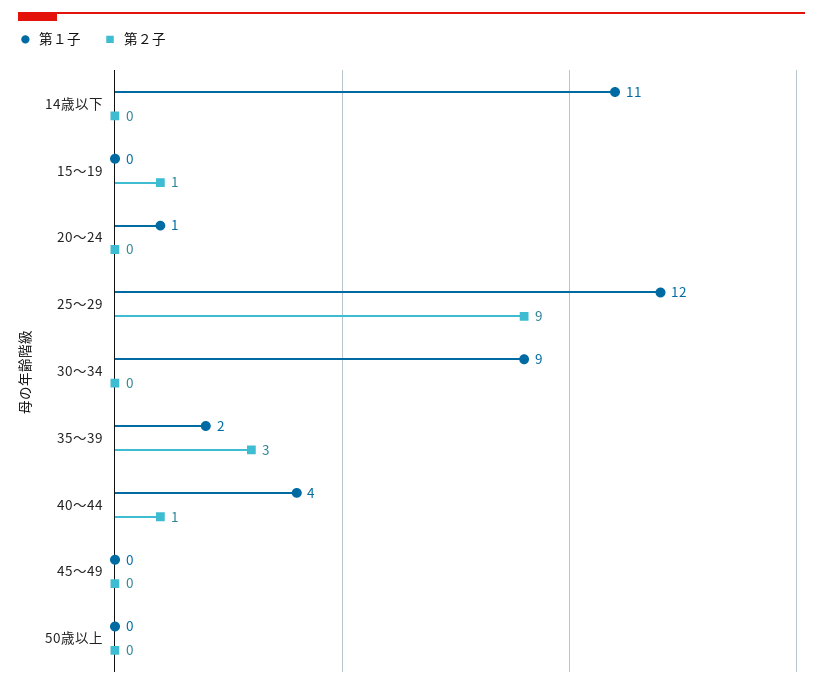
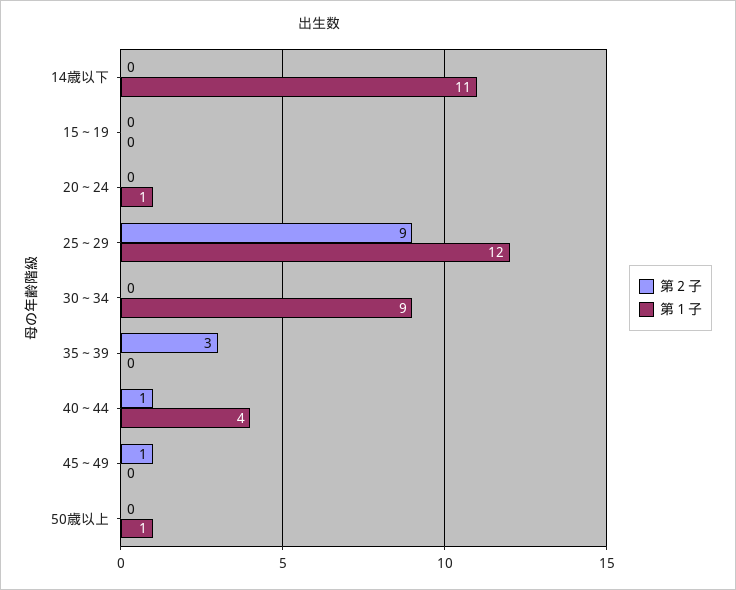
  {
    "第１子": {
      "14歳以下": 11,
      "15～19": 0,
      "20～24": 1,
      "25～29": 12,
      "30～34": 9,
-     "35～39": 2,
+     "35～39": 0,
      "40～44": 4,
      "45～49": 0,
-     "50歳以上": 0
+     "50歳以上": 1
    },
    "第２子": {
      "14歳以下": 0,
-     "15～19": 1,
+     "15～19": 0,
      "20～24": 0,
      "25～29": 9,
      "30～34": 0,
      "35～39": 3,
      "40～44": 1,
-     "45～49": 0,
+     "45～49": 1,
      "50歳以上": 0
    }
  }

